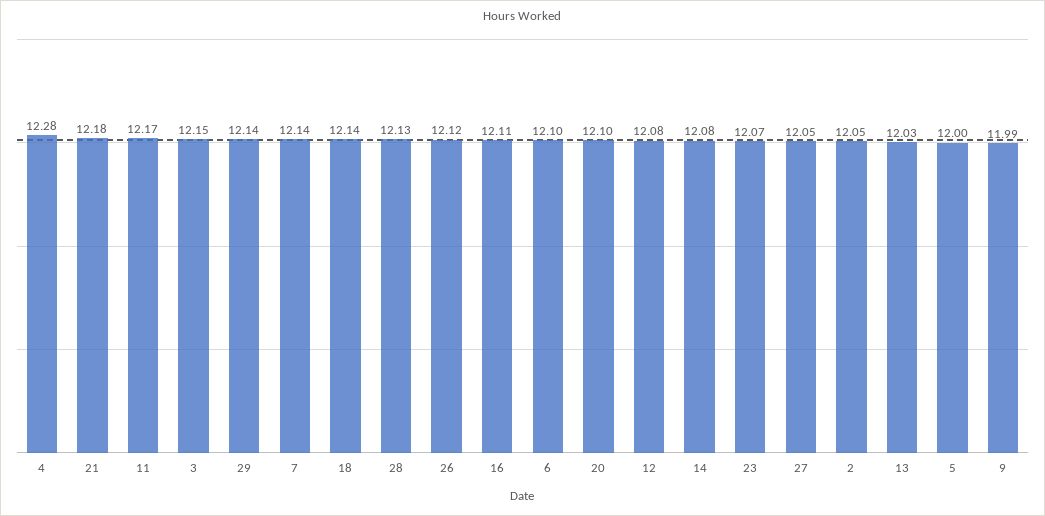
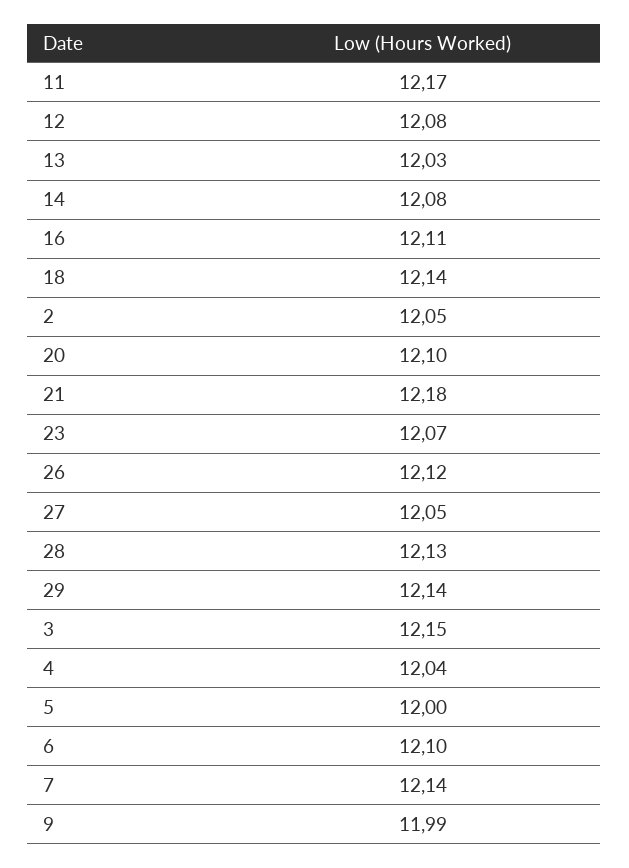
  {
-   "4": 12.28,
+   "4": 12.04,
    "21": 12.18,
    "11": 12.17,
    "3": 12.15,
    "29": 12.14,
    "7": 12.14,
    "18": 12.14,
    "28": 12.13,
    "26": 12.12,
    "16": 12.11,
    "6": 12.1,
    "20": 12.1,
    "12": 12.08,
    "14": 12.08,
    "23": 12.07,
    "27": 12.05,
    "2": 12.05,
    "13": 12.03,
    "5": 12,
    "9": 11.99
  }

